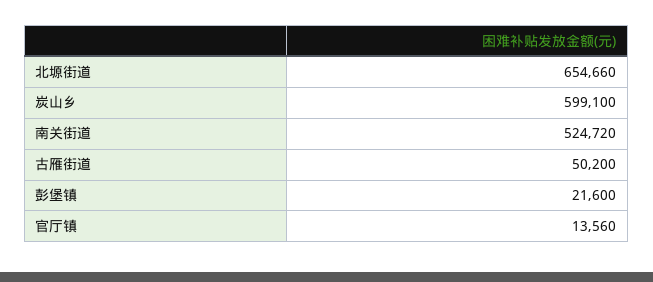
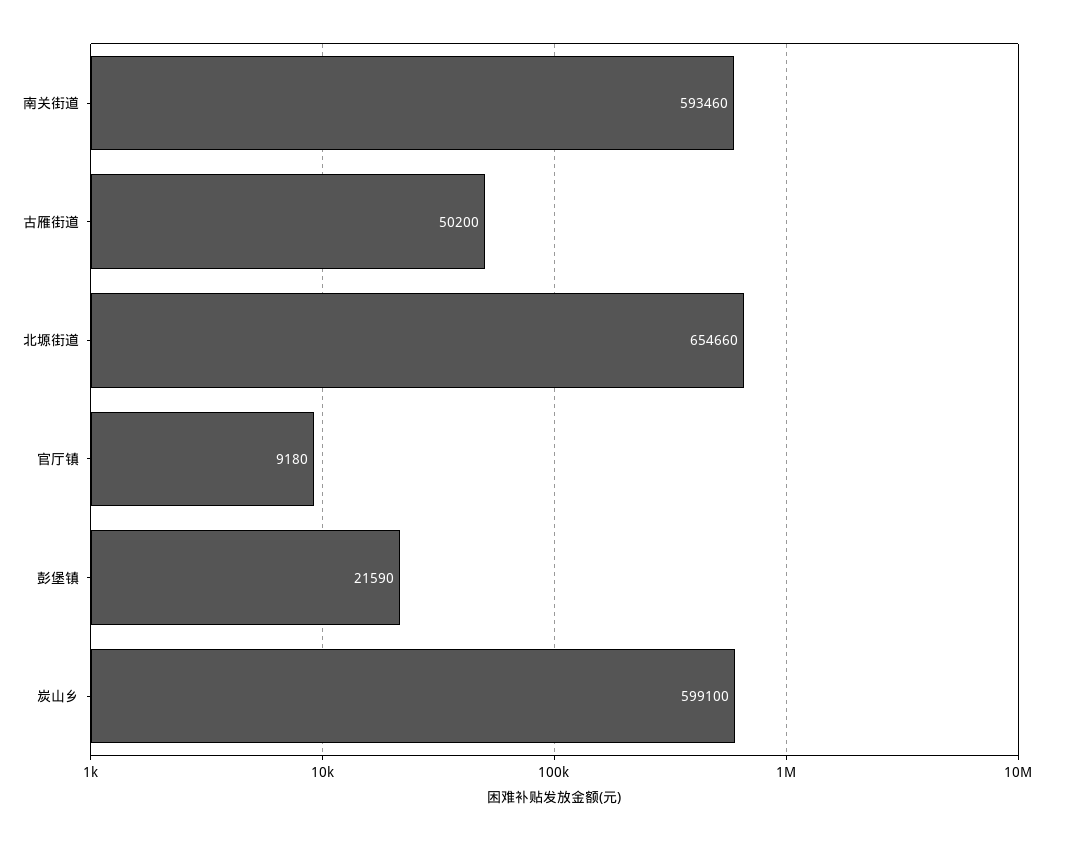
  {
    "北塬街道": 654660,
    "炭山乡": 599100,
-   "南关街道": 524720,
+   "南关街道": 593460,
    "古雁街道": 50200,
-   "彭堡镇": 21600,
+   "彭堡镇": 21590,
-   "官厅镇": 13560
+   "官厅镇": 9180
  }

